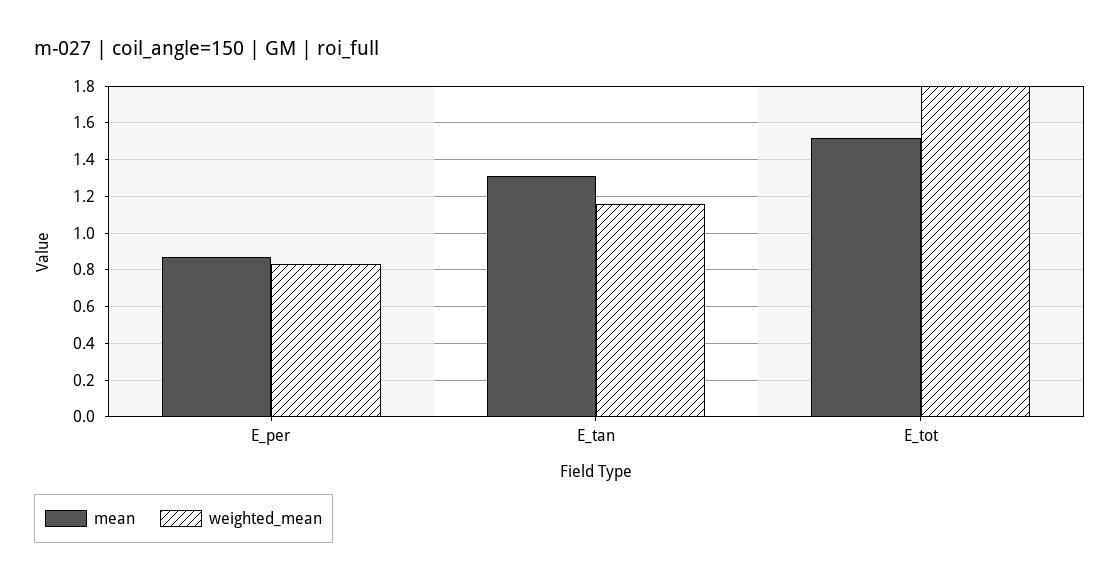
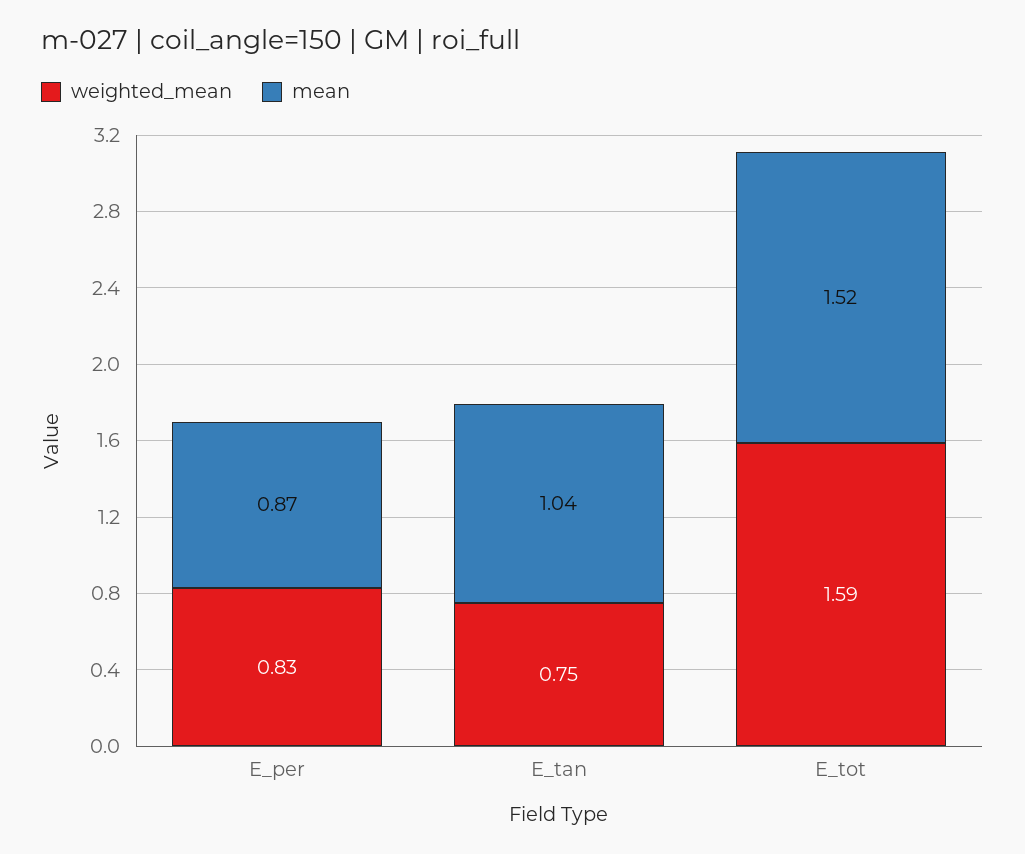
  {
    "mean": {
      "E_per": 0.87,
-     "E_tan": 1.3,
+     "E_tan": 1.04,
      "E_tot": 1.52
    },
    "weighted_mean": {
      "E_per": 0.83,
-     "E_tan": 1.15,
+     "E_tan": 0.75,
-     "E_tot": 1.8
+     "E_tot": 1.59
    }
  }

